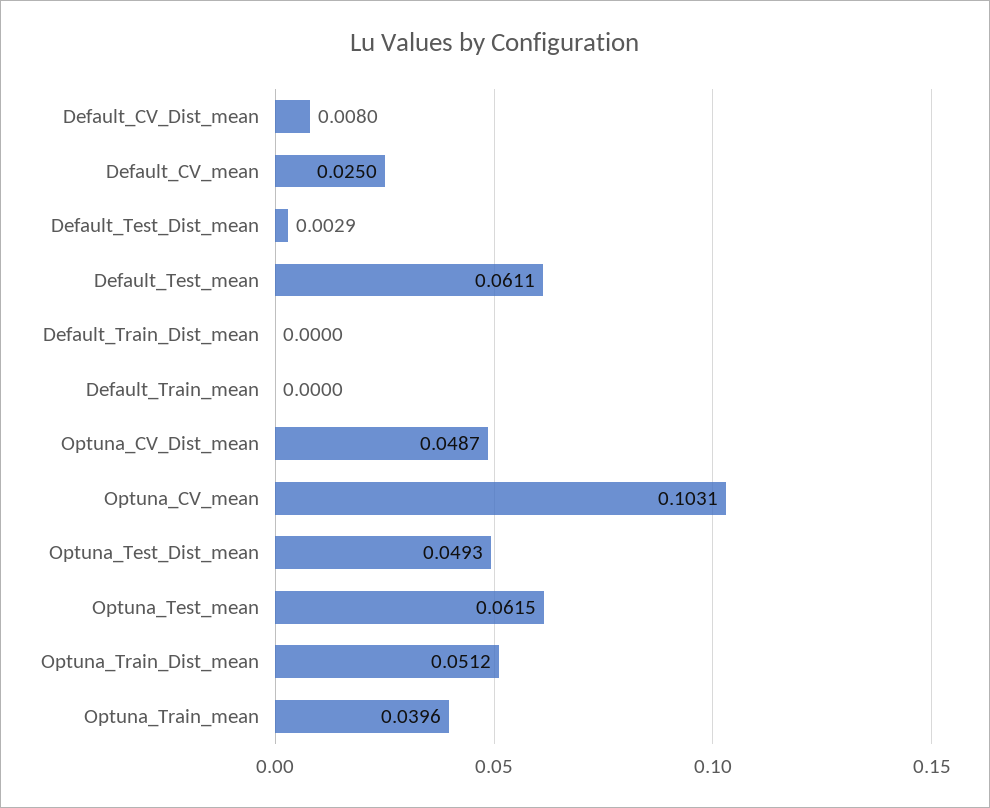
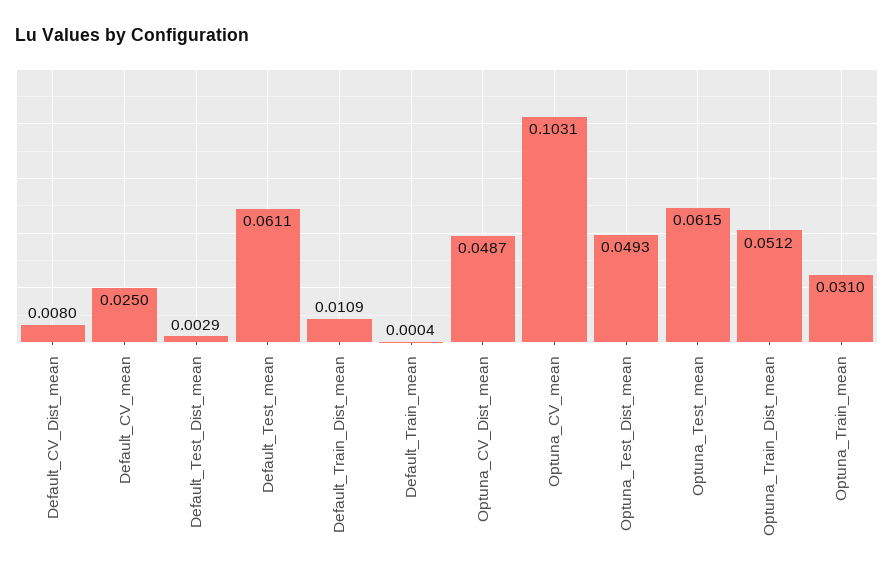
  {
    "Default_CV_Dist_mean": 0.008,
    "Default_CV_mean": 0.025,
    "Default_Test_Dist_mean": 0.0029,
    "Default_Test_mean": 0.0611,
-   "Default_Train_Dist_mean": 0,
+   "Default_Train_Dist_mean": 0.0109,
-   "Default_Train_mean": 0,
+   "Default_Train_mean": 0.0004,
    "Optuna_CV_Dist_mean": 0.0487,
    "Optuna_CV_mean": 0.1031,
    "Optuna_Test_Dist_mean": 0.0493,
    "Optuna_Test_mean": 0.0615,
    "Optuna_Train_Dist_mean": 0.0512,
-   "Optuna_Train_mean": 0.0396
+   "Optuna_Train_mean": 0.031
  }

